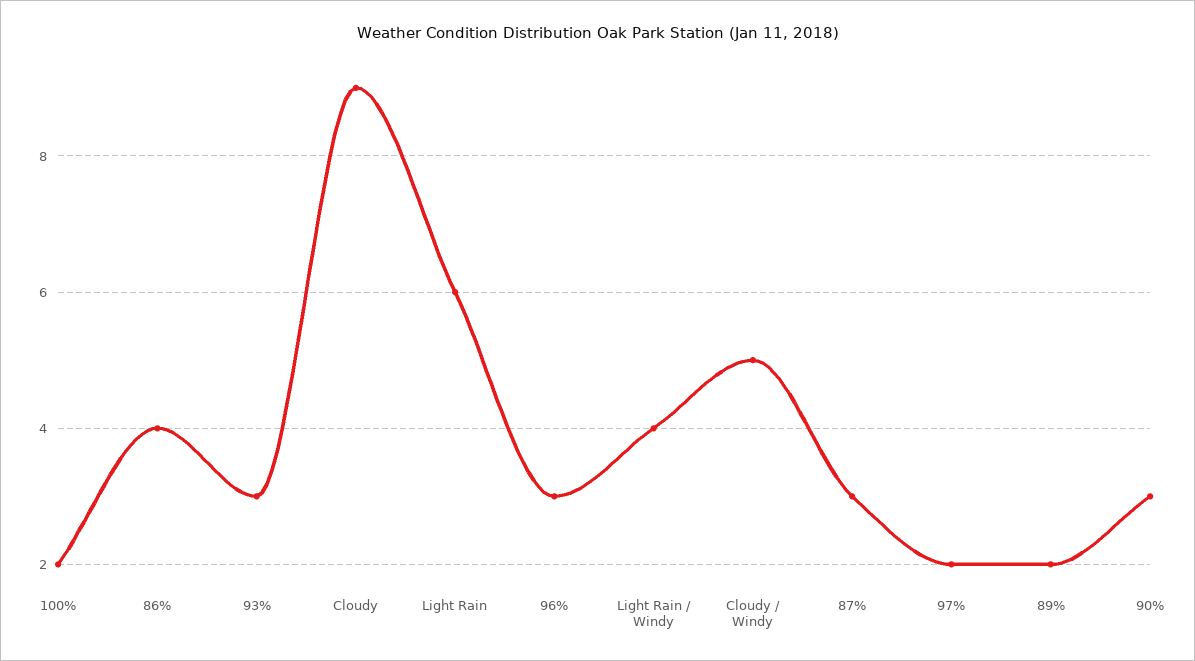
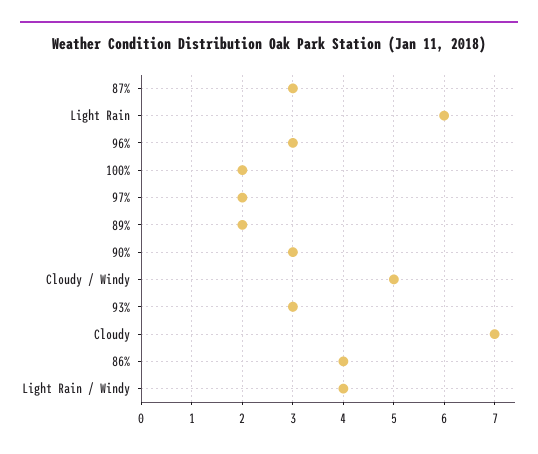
  {
    "100%": 2,
    "86%": 4,
    "93%": 3,
-   "Cloudy": 9,
+   "Cloudy": 7,
    "Light Rain": 6,
    "96%": 3,
    "Light Rain / Windy": 4,
    "Cloudy / Windy": 5,
    "87%": 3,
    "97%": 2,
    "89%": 2,
    "90%": 3
  }

